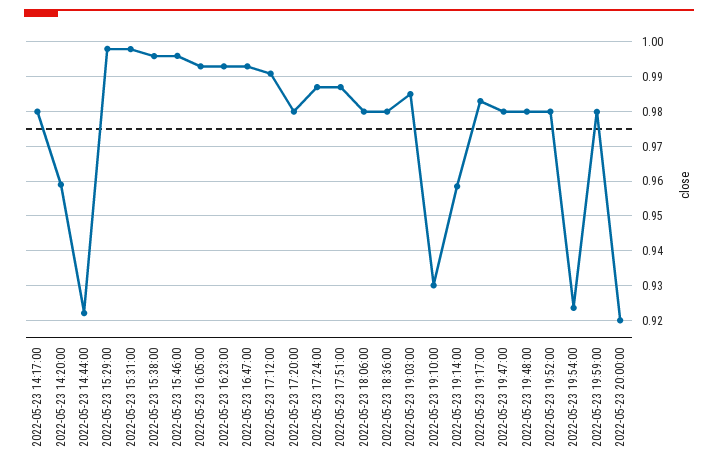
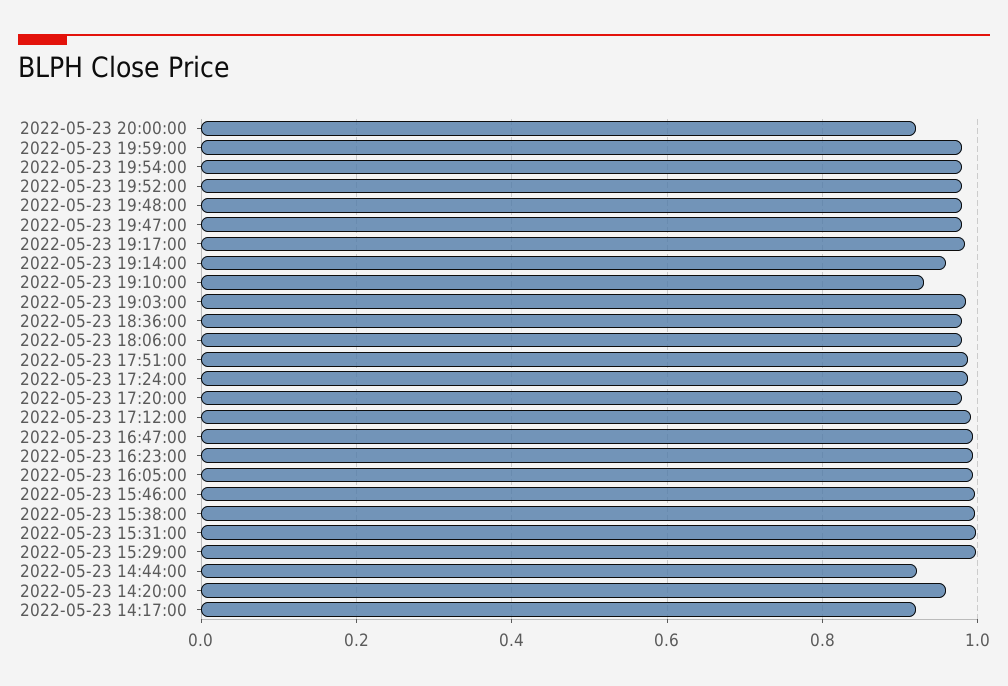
  {
-   "2022-05-23 14:17:00": 0.98,
+   "2022-05-23 14:17:00": 0.92,
    "2022-05-23 14:20:00": 0.96,
    "2022-05-23 14:44:00": 0.922,
    "2022-05-23 15:29:00": 0.998,
    "2022-05-23 15:31:00": 0.998,
    "2022-05-23 15:38:00": 0.996,
    "2022-05-23 15:46:00": 0.996,
    "2022-05-23 16:05:00": 0.994,
    "2022-05-23 16:23:00": 0.994,
    "2022-05-23 16:47:00": 0.994,
    "2022-05-23 17:12:00": 0.99,
    "2022-05-23 17:20:00": 0.98,
    "2022-05-23 17:24:00": 0.988,
    "2022-05-23 17:51:00": 0.988,
    "2022-05-23 18:06:00": 0.98,
    "2022-05-23 18:36:00": 0.98,
    "2022-05-23 19:03:00": 0.986,
    "2022-05-23 19:10:00": 0.93,
    "2022-05-23 19:14:00": 0.958,
    "2022-05-23 19:17:00": 0.984,
    "2022-05-23 19:47:00": 0.98,
    "2022-05-23 19:48:00": 0.98,
    "2022-05-23 19:52:00": 0.98,
-   "2022-05-23 19:54:00": 0.924,
+   "2022-05-23 19:54:00": 0.98,
    "2022-05-23 19:59:00": 0.98,
    "2022-05-23 20:00:00": 0.92
  }

